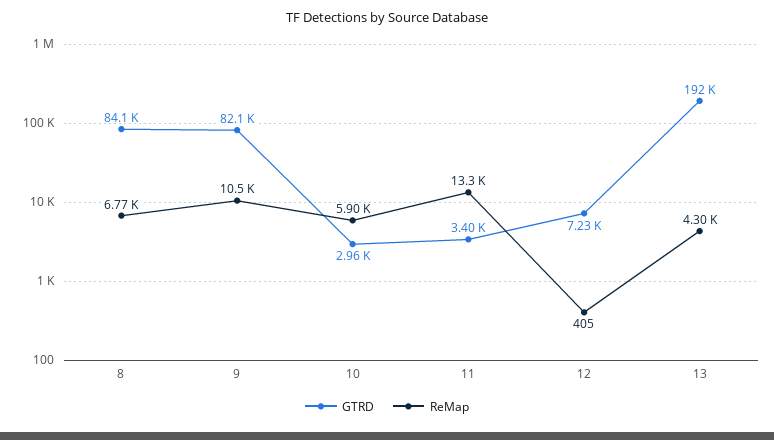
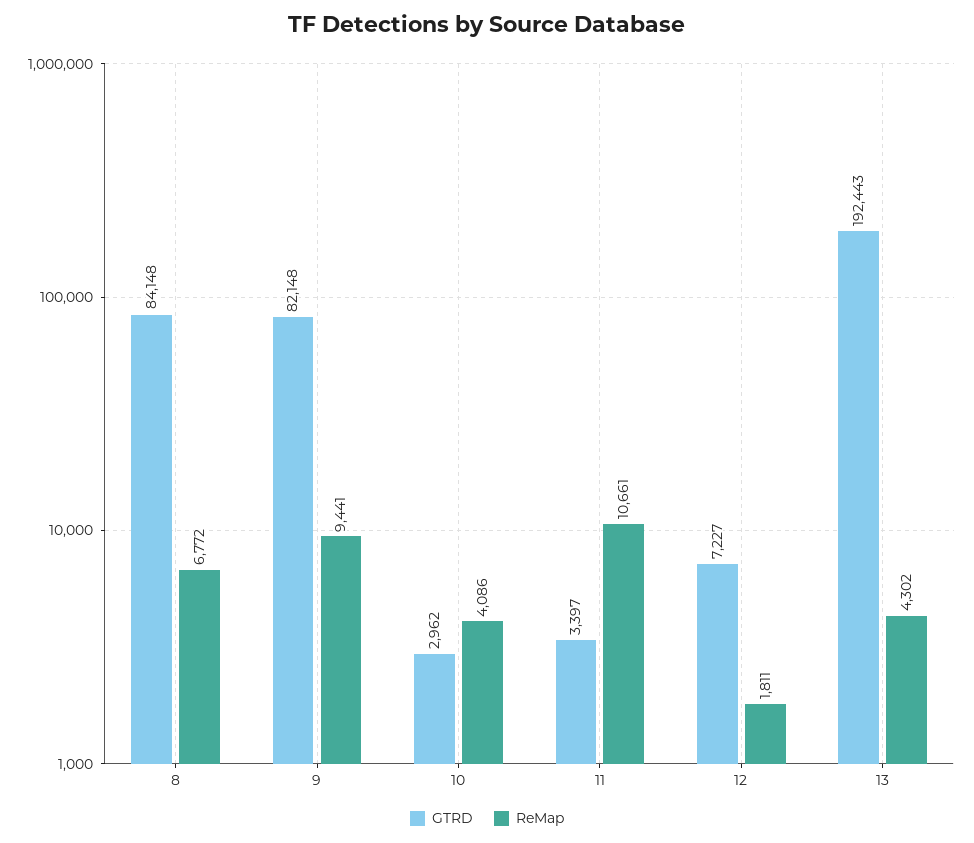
  {
    "GTRD": {
      "8": 84148,
      "9": 82148,
      "10": 2962,
      "11": 3397,
      "12": 7227,
      "13": 192443
    },
    "ReMap": {
      "8": 6772,
-     "9": 10500,
+     "9": 9441,
-     "10": 5900,
+     "10": 4086,
-     "11": 13300,
+     "11": 10661,
-     "12": 405,
+     "12": 1811,
      "13": 4302
    }
  }

